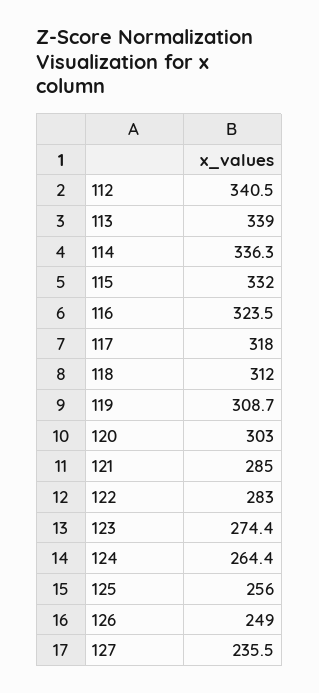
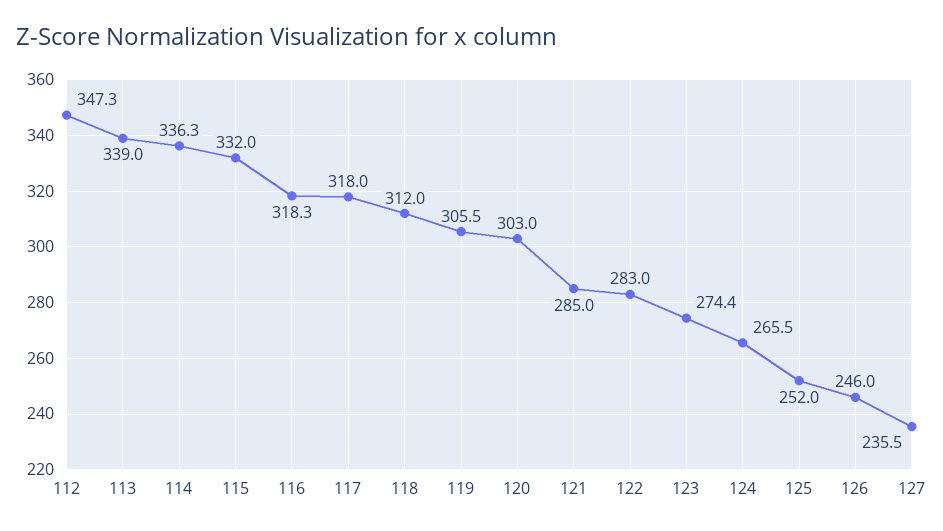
  {
-   "112": 340.5,
+   "112": 347.3,
    "113": 339,
    "114": 336.3,
    "115": 332,
-   "116": 323.5,
+   "116": 318.3,
    "117": 318,
    "118": 312,
-   "119": 308.7,
+   "119": 305.5,
    "120": 303,
    "121": 285,
    "122": 283,
    "123": 274.4,
-   "124": 264.4,
+   "124": 265.5,
-   "125": 256,
+   "125": 252,
-   "126": 249,
+   "126": 246,
    "127": 235.5
  }

